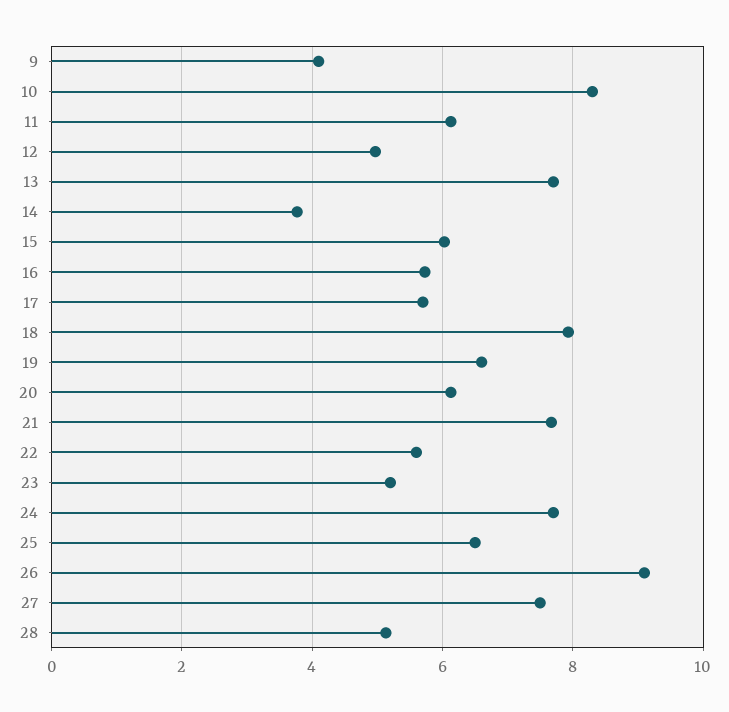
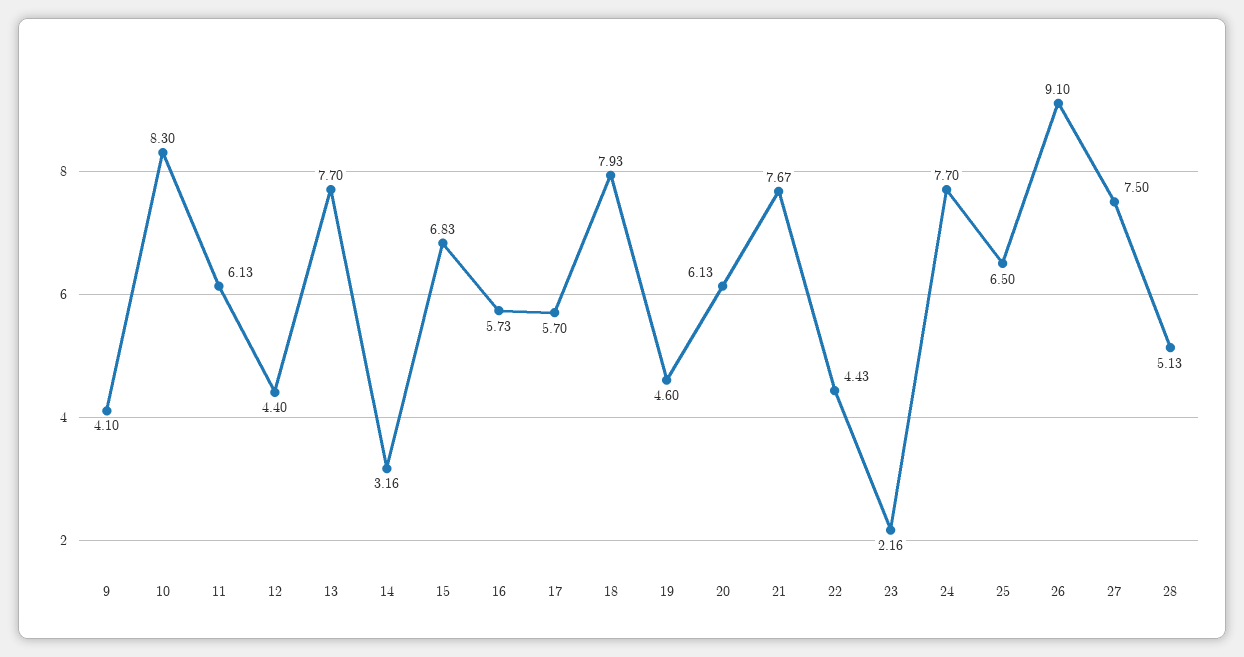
  {
    "9": 4.1,
    "10": 8.3,
    "11": 6.13,
-   "12": 5,
+   "12": 4.4,
    "13": 7.7,
-   "14": 3.8,
+   "14": 3.16,
-   "15": 6,
+   "15": 6.83,
    "16": 5.73,
    "17": 5.7,
    "18": 7.93,
-   "19": 6.6,
+   "19": 4.6,
    "20": 6.13,
    "21": 7.67,
-   "22": 5.6,
+   "22": 4.43,
-   "23": 5.2,
+   "23": 2.16,
    "24": 7.7,
    "25": 6.5,
    "26": 9.1,
    "27": 7.5,
    "28": 5.13
  }

